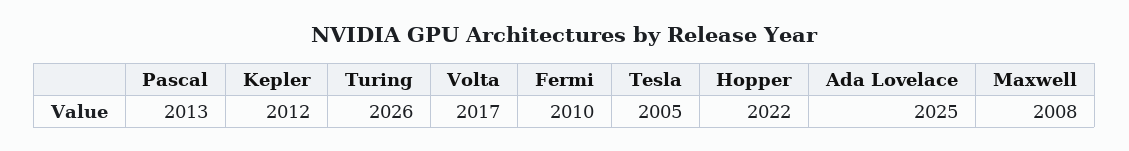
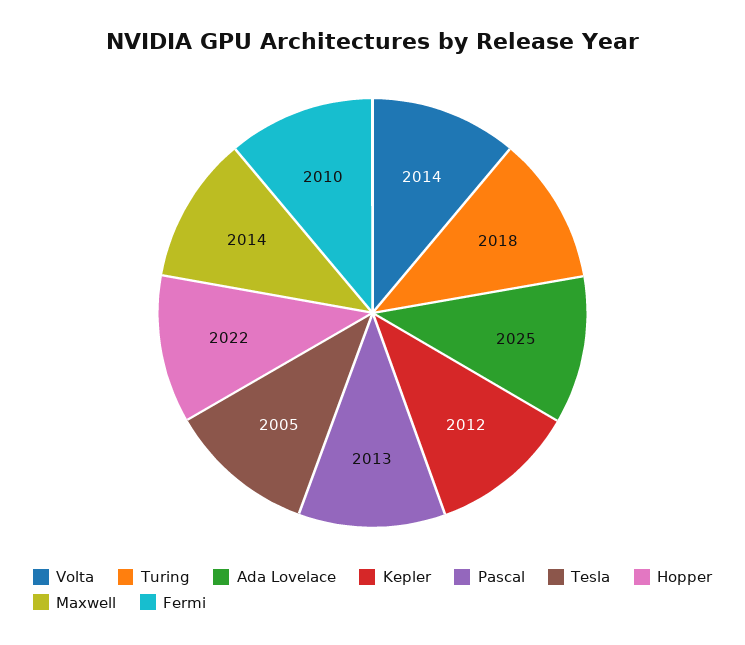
  {
    "Pascal": 2013,
    "Kepler": 2012,
-   "Turing": 2026,
+   "Turing": 2018,
-   "Volta": 2017,
+   "Volta": 2014,
    "Fermi": 2010,
    "Tesla": 2005,
    "Hopper": 2022,
    "Ada Lovelace": 2025,
-   "Maxwell": 2008
+   "Maxwell": 2014
  }

